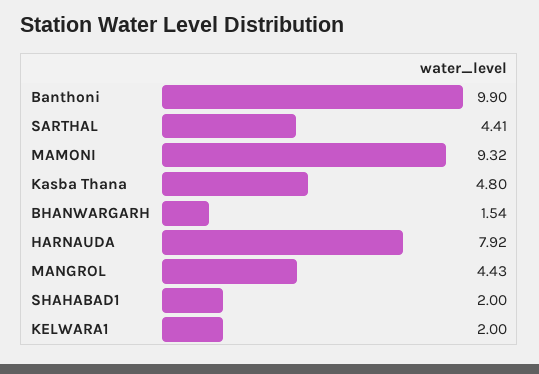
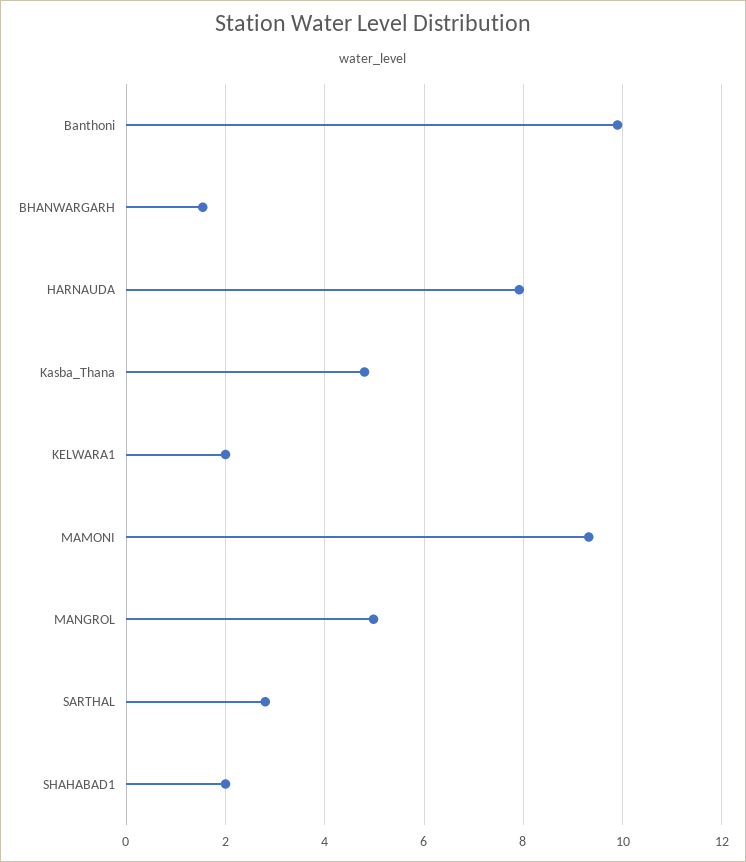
  {
    "Banthoni": 9.9,
-   "SARTHAL": 4.41,
+   "SARTHAL": 2.8,
    "MAMONI": 9.32,
    "Kasba Thana": 4.8,
    "BHANWARGARH": 1.54,
    "HARNAUDA": 7.92,
-   "MANGROL": 4.43,
+   "MANGROL": 5,
    "SHAHABAD1": 2,
    "KELWARA1": 2
  }

